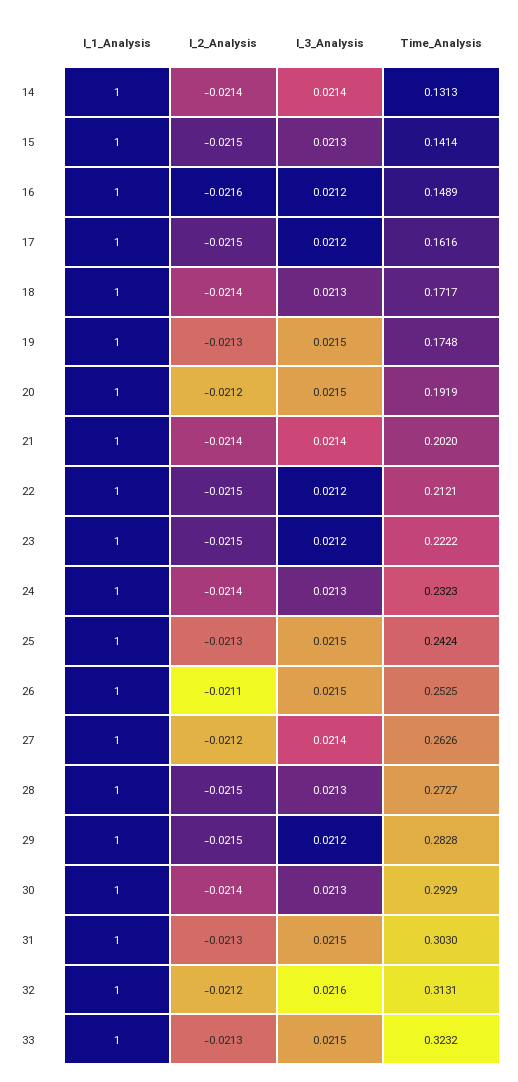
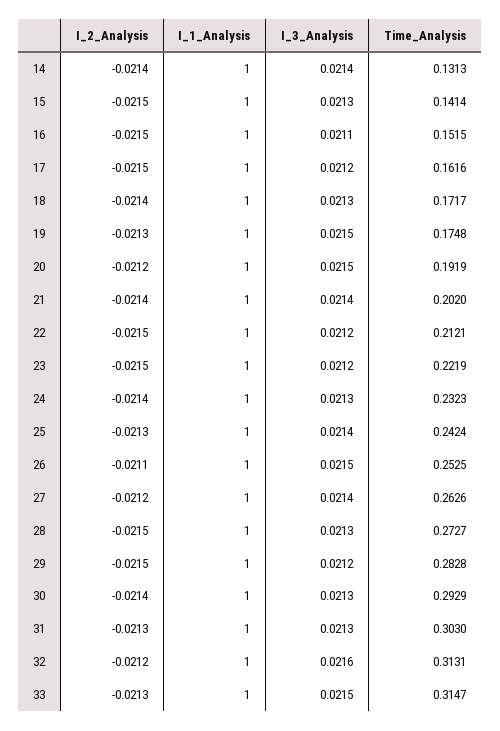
  {
    "I_1_Analysis": {
      "14": 1,
      "15": 1,
      "16": 1,
      "17": 1,
      "18": 1,
      "19": 1,
      "20": 1,
      "21": 1,
      "22": 1,
      "23": 1,
      "24": 1,
      "25": 1,
      "26": 1,
      "27": 1,
      "28": 1,
      "29": 1,
      "30": 1,
      "31": 1,
      "32": 1,
      "33": 1
    },
    "I_2_Analysis": {
      "14": -0.0214,
      "15": -0.0215,
-     "16": -0.0216,
+     "16": -0.0215,
      "17": -0.0215,
      "18": -0.0214,
      "19": -0.0213,
      "20": -0.0212,
      "21": -0.0214,
      "22": -0.0215,
      "23": -0.0215,
      "24": -0.0214,
      "25": -0.0213,
      "26": -0.0211,
      "27": -0.0212,
      "28": -0.0215,
      "29": -0.0215,
      "30": -0.0214,
      "31": -0.0213,
      "32": -0.0212,
      "33": -0.0213
    },
    "I_3_Analysis": {
      "14": 0.0214,
      "15": 0.0213,
-     "16": 0.0212,
+     "16": 0.0211,
      "17": 0.0212,
      "18": 0.0213,
      "19": 0.0215,
      "20": 0.0215,
      "21": 0.0214,
      "22": 0.0212,
      "23": 0.0212,
      "24": 0.0213,
-     "25": 0.0215,
+     "25": 0.0214,
      "26": 0.0215,
      "27": 0.0214,
      "28": 0.0213,
      "29": 0.0212,
      "30": 0.0213,
-     "31": 0.0215,
+     "31": 0.0213,
      "32": 0.0216,
      "33": 0.0215
    },
    "Time_Analysis": {
      "14": 0.1313,
      "15": 0.1414,
-     "16": 0.1489,
+     "16": 0.1515,
      "17": 0.1616,
      "18": 0.1717,
      "19": 0.1748,
      "20": 0.1919,
      "21": 0.202,
      "22": 0.2121,
-     "23": 0.2222,
+     "23": 0.2219,
      "24": 0.2323,
      "25": 0.2424,
      "26": 0.2525,
      "27": 0.2626,
      "28": 0.2727,
      "29": 0.2828,
      "30": 0.2929,
      "31": 0.303,
      "32": 0.3131,
-     "33": 0.3232
+     "33": 0.3147
    }
  }

